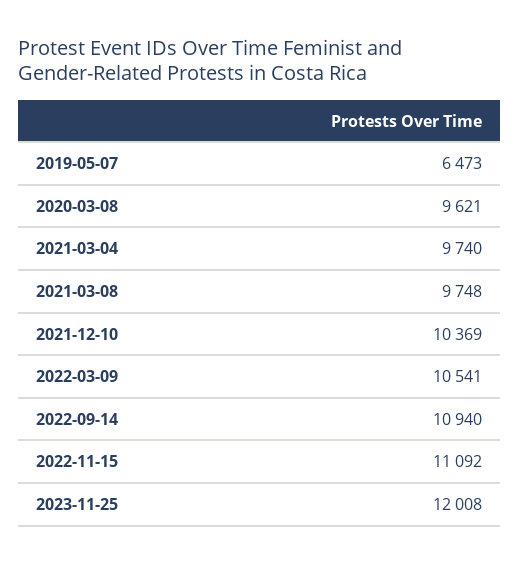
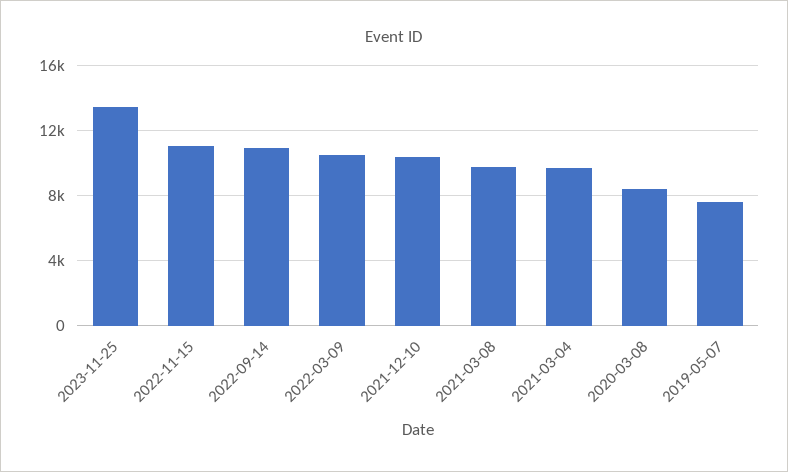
  {
-   "2019-05-07": 6473,
+   "2019-05-07": 7500,
-   "2020-03-08": 9621,
+   "2020-03-08": 8500,
    "2021-03-04": 9740,
    "2021-03-08": 9748,
    "2021-12-10": 10369,
    "2022-03-09": 10541,
    "2022-09-14": 10940,
    "2022-11-15": 11092,
-   "2023-11-25": 12008
+   "2023-11-25": 13500
  }

